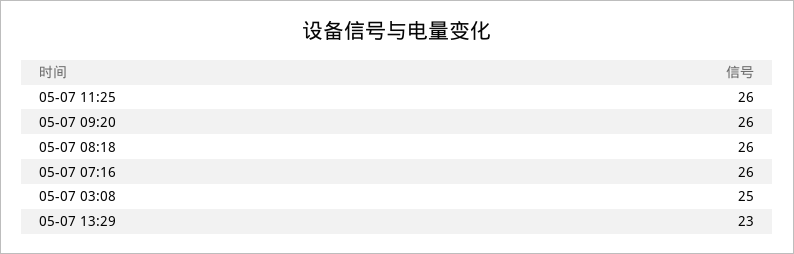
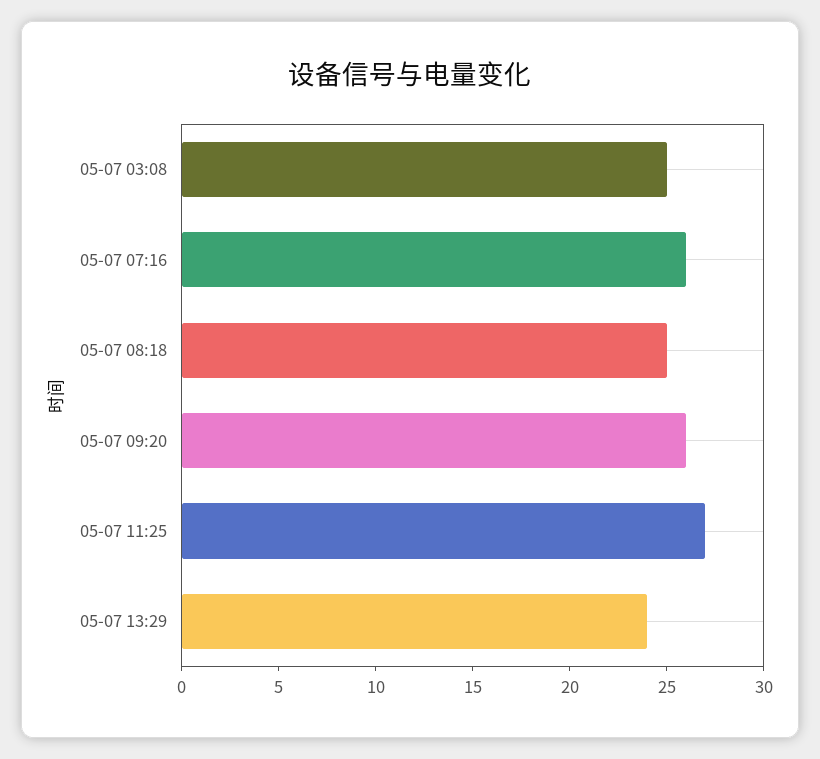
  {
-   "05-07 11:25": 26,
+   "05-07 11:25": 27,
    "05-07 09:20": 26,
-   "05-07 08:18": 26,
+   "05-07 08:18": 25,
    "05-07 07:16": 26,
    "05-07 03:08": 25,
-   "05-07 13:29": 23
+   "05-07 13:29": 24
  }

